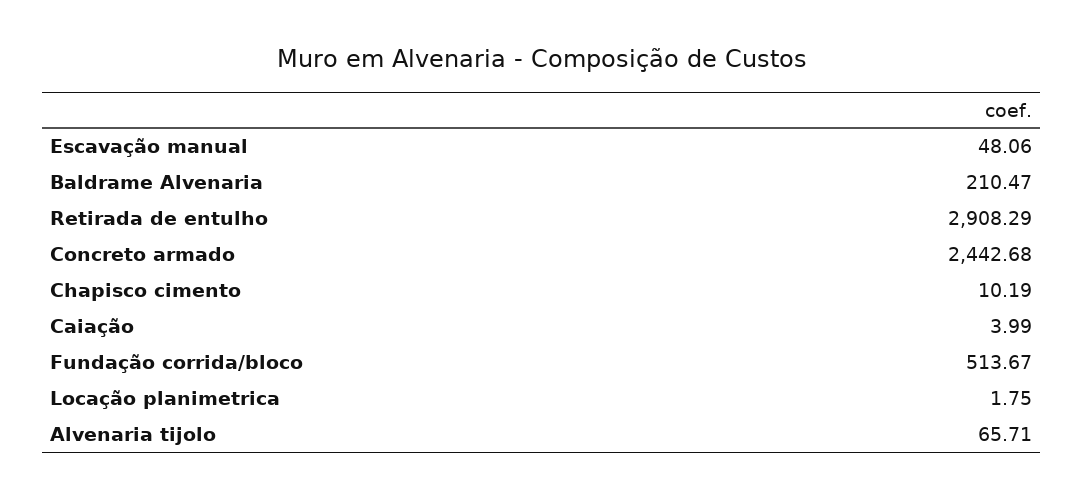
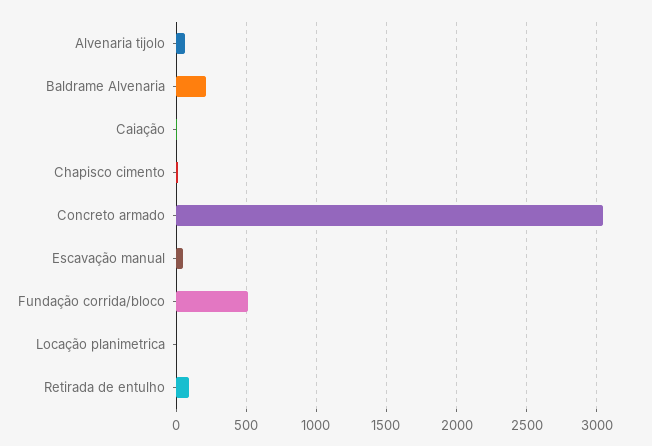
  {
    "Escavação manual": 48.06,
    "Baldrame Alvenaria": 210.47,
-   "Retirada de entulho": 2908.29,
+   "Retirada de entulho": 100,
-   "Concreto armado": 2442.68,
+   "Concreto armado": 3050,
    "Chapisco cimento": 10.19,
    "Caiação": 3.99,
    "Fundação corrida/bloco": 513.67,
    "Locação planimetrica": 1.75,
    "Alvenaria tijolo": 65.71
  }

